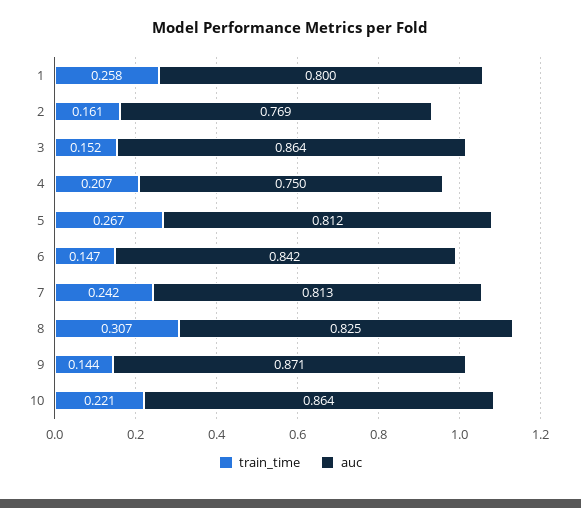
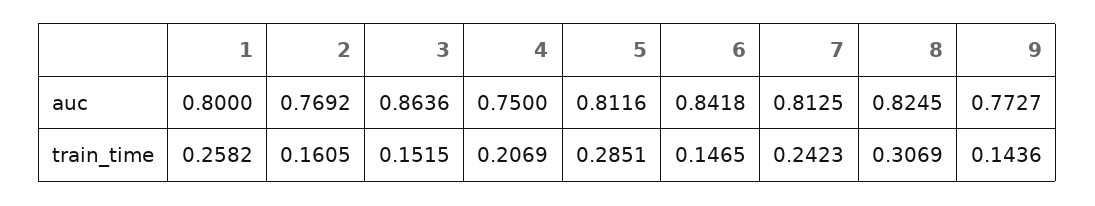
  {
    "train_time": {
      "1": 0.2582,
      "2": 0.1605,
      "3": 0.1515,
      "4": 0.2069,
-     "5": 0.267,
+     "5": 0.2851,
      "6": 0.1465,
      "7": 0.2423,
      "8": 0.3069,
-     "9": 0.1436,
+     "9": 0.1436
-     "10": 0.221
    },
    "auc": {
      "1": 0.8,
      "2": 0.7692,
      "3": 0.8636,
      "4": 0.75,
      "5": 0.8116,
      "6": 0.8418,
      "7": 0.8125,
      "8": 0.8245,
-     "9": 0.871,
+     "9": 0.7727
-     "10": 0.864
    }
  }

